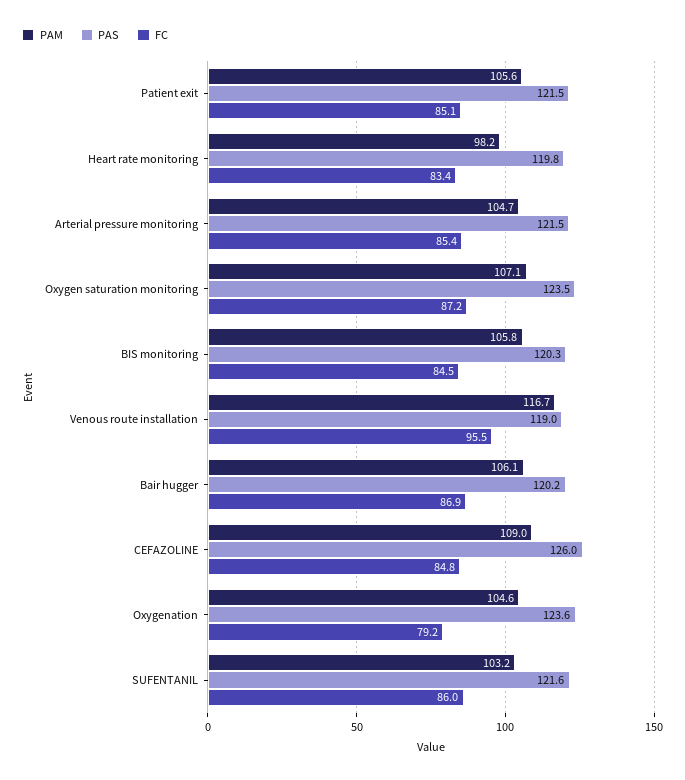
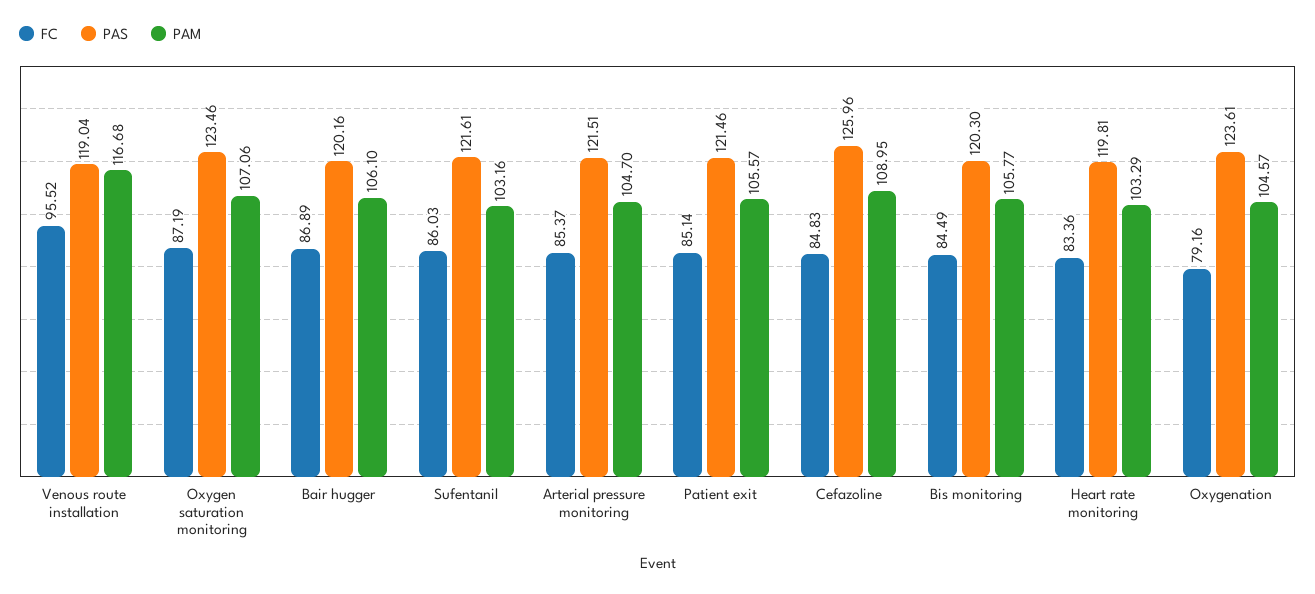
  {
    "PAM": {
      "Patient exit": 105.57,
-     "Heart rate monitoring": 98.2,
+     "Heart rate monitoring": 103.29,
      "Arterial pressure monitoring": 104.7,
      "Oxygen saturation monitoring": 107.06,
      "BIS monitoring": 105.77,
      "Venous route installation": 116.68,
      "Bair hugger": 106.1,
      "CEFAZOLINE": 108.95,
      "Oxygenation": 104.57,
      "SUFENTANIL": 103.16
    },
    "PAS": {
      "Patient exit": 121.46,
      "Heart rate monitoring": 119.81,
      "Arterial pressure monitoring": 121.51,
      "Oxygen saturation monitoring": 123.46,
      "BIS monitoring": 120.3,
      "Venous route installation": 119.04,
      "Bair hugger": 120.16,
      "CEFAZOLINE": 125.96,
      "Oxygenation": 123.61,
      "SUFENTANIL": 121.61
    },
    "FC": {
      "Patient exit": 85.14,
      "Heart rate monitoring": 83.36,
      "Arterial pressure monitoring": 85.37,
      "Oxygen saturation monitoring": 87.19,
      "BIS monitoring": 84.49,
      "Venous route installation": 95.52,
      "Bair hugger": 86.89,
      "CEFAZOLINE": 84.83,
      "Oxygenation": 79.16,
      "SUFENTANIL": 86.03
    }
  }

